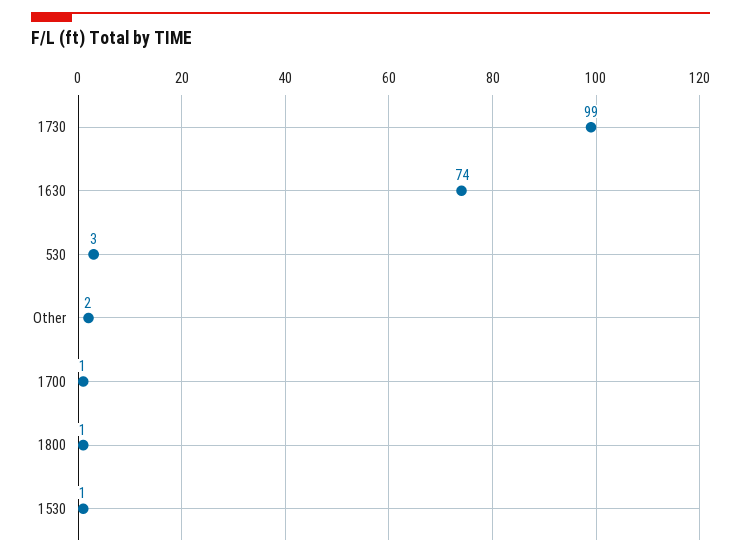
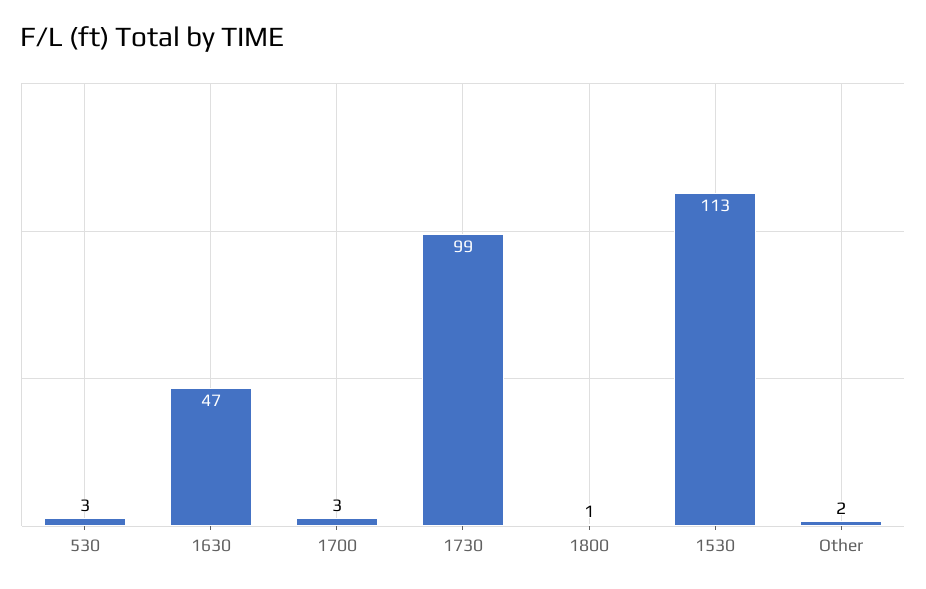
  {
    "1730": 99,
-   "1630": 74,
+   "1630": 47,
    "530": 3,
    "Other": 2,
-   "1700": 1,
+   "1700": 3,
    "1800": 1,
-   "1530": 1
+   "1530": 113
  }

